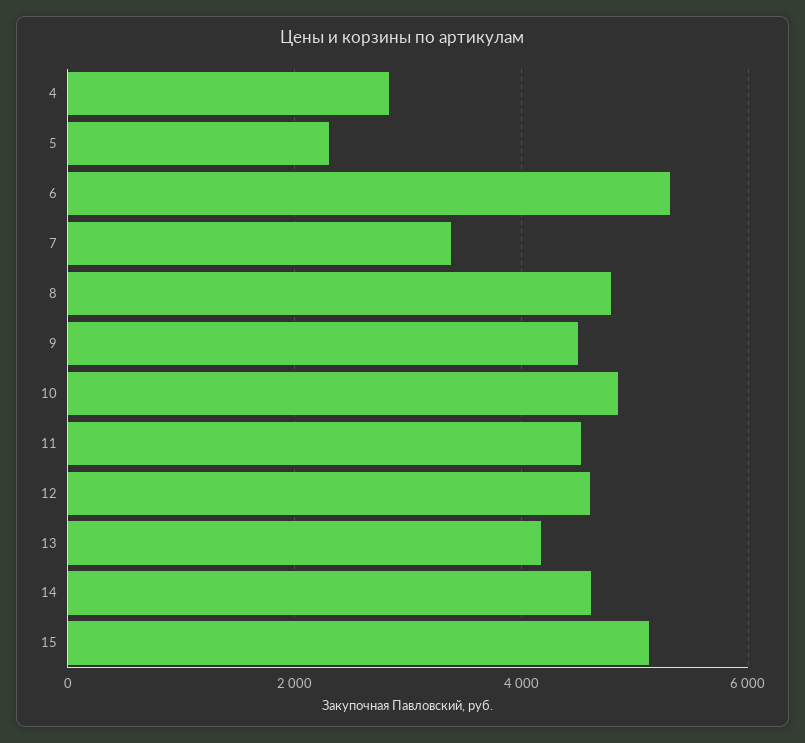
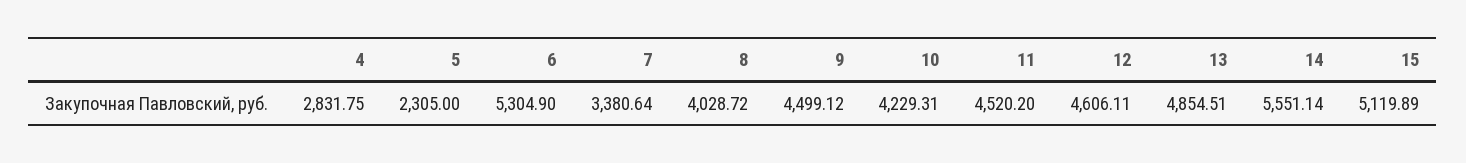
  {
    "4": 2831.75,
    "5": 2305,
    "6": 5304.9,
    "7": 3380.64,
-   "8": 4800,
+   "8": 4028.72,
    "9": 4499.12,
-   "10": 4800,
+   "10": 4229.31,
    "11": 4520.2,
    "12": 4606.11,
-   "13": 4200,
+   "13": 4854.51,
-   "14": 4600,
+   "14": 5551.14,
    "15": 5119.89
  }

